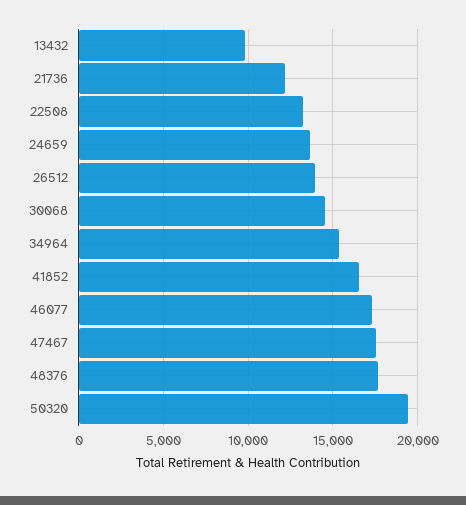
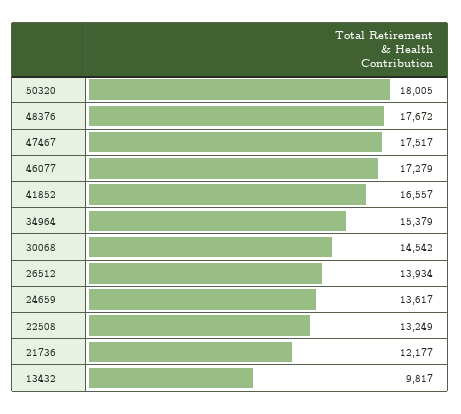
  {
    "13432": 9817,
    "21736": 12177,
    "22508": 13249,
    "24659": 13617,
    "26512": 13934,
    "30068": 14542,
    "34964": 15379,
    "41852": 16557,
    "46077": 17279,
    "47467": 17517,
    "48376": 17672,
-   "50320": 19500
+   "50320": 18005
  }

